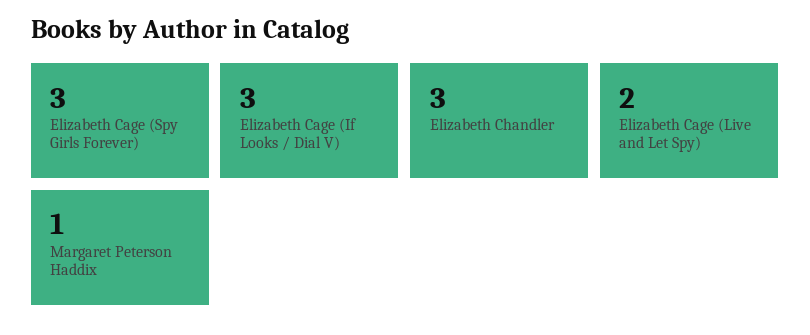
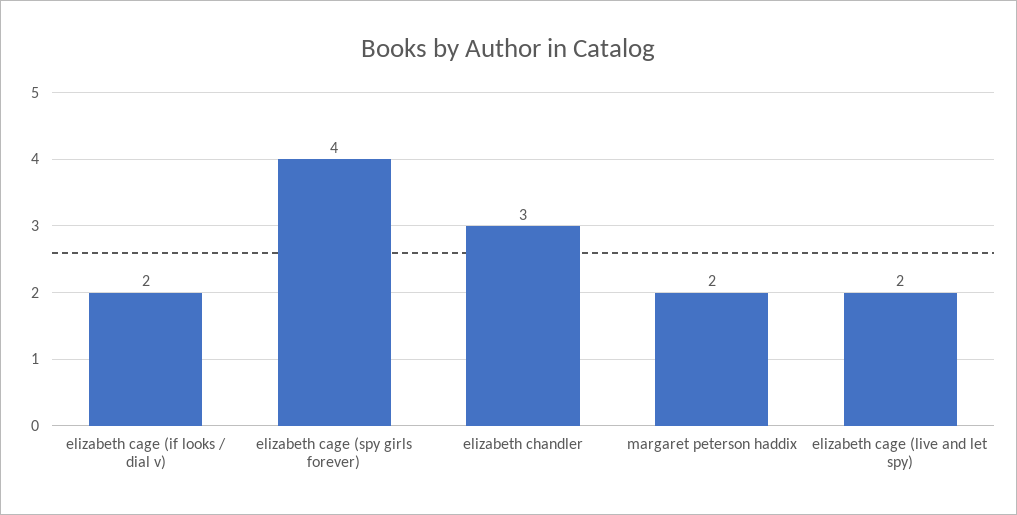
  {
-   "Elizabeth Cage (Spy Girls Forever)": 3,
+   "Elizabeth Cage (Spy Girls Forever)": 4,
-   "Elizabeth Cage (If Looks / Dial V)": 3,
+   "Elizabeth Cage (If Looks / Dial V)": 2,
    "Elizabeth Chandler": 3,
    "Elizabeth Cage (Live and Let Spy)": 2,
-   "Margaret Peterson Haddix": 1
+   "Margaret Peterson Haddix": 2
  }

